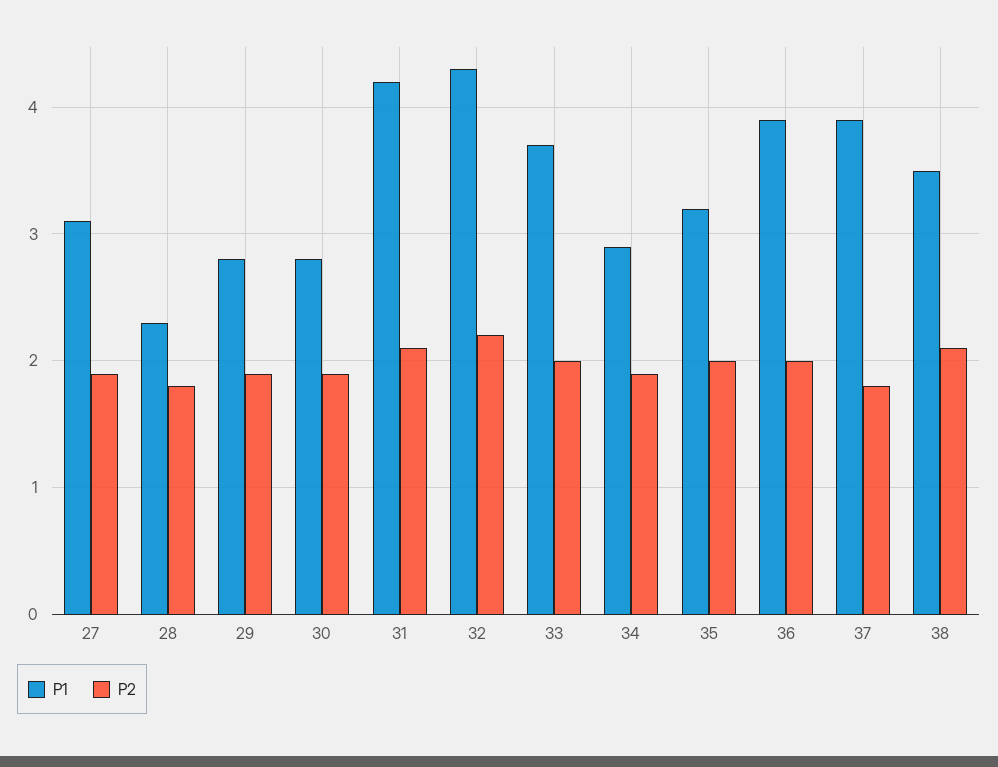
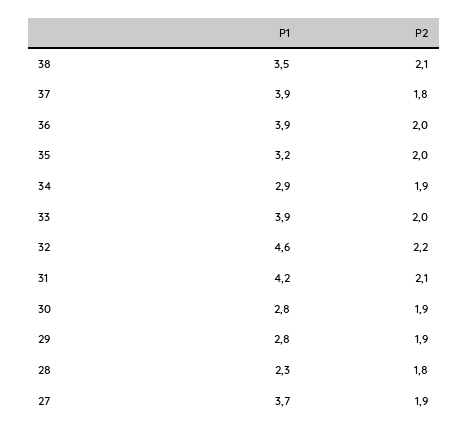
  {
    "P1": {
-     "27": 3.1,
+     "27": 3.7,
      "28": 2.3,
      "29": 2.8,
      "30": 2.8,
      "31": 4.2,
-     "32": 4.3,
+     "32": 4.6,
-     "33": 3.7,
+     "33": 3.9,
      "34": 2.9,
      "35": 3.2,
      "36": 3.9,
      "37": 3.9,
      "38": 3.5
    },
    "P2": {
      "27": 1.9,
      "28": 1.8,
      "29": 1.9,
      "30": 1.9,
      "31": 2.1,
      "32": 2.2,
      "33": 2,
      "34": 1.9,
      "35": 2,
      "36": 2,
      "37": 1.8,
      "38": 2.1
    }
  }

